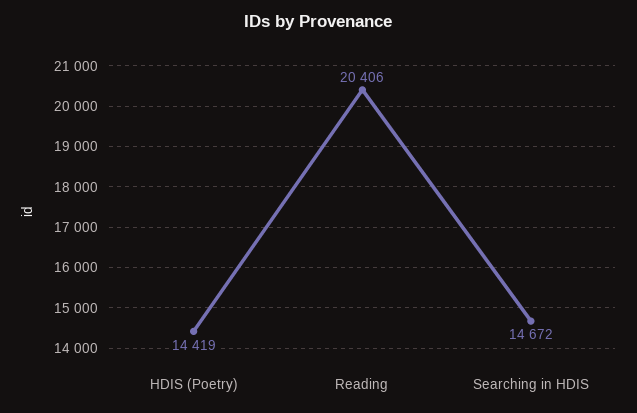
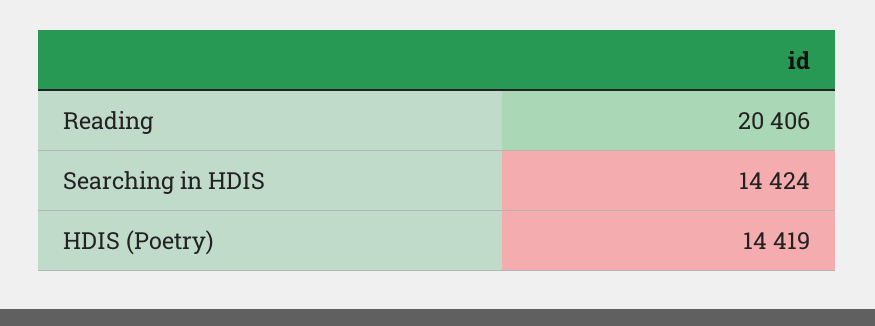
  {
    "HDIS (Poetry)": 14419,
    "Reading": 20406,
-   "Searching in HDIS": 14672
+   "Searching in HDIS": 14424
  }

